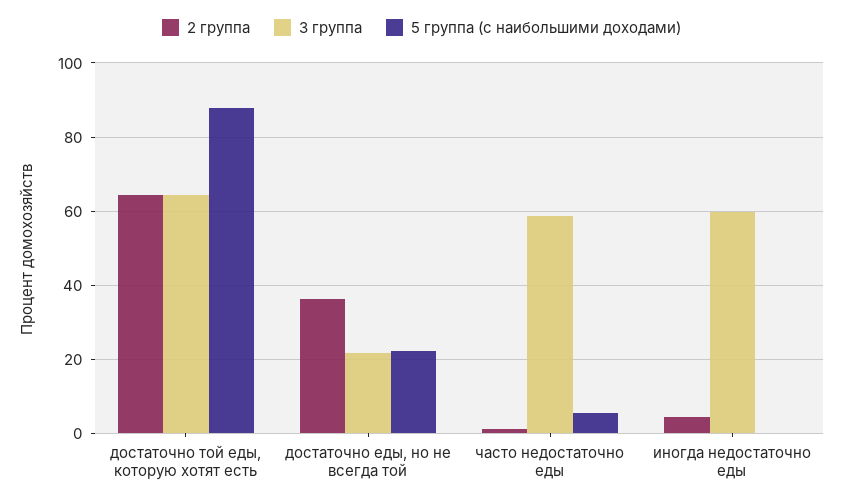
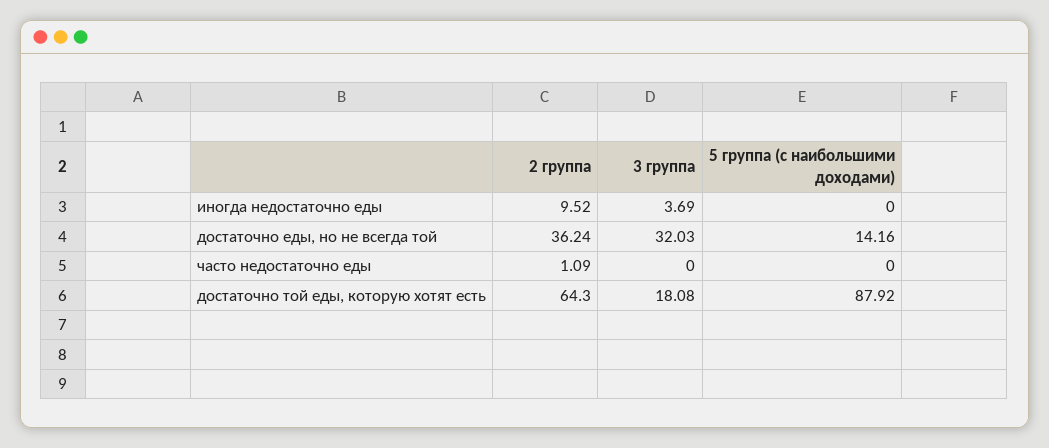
  {
    "2 группа": {
      "достаточно той еды, которую хотят есть": 64.3,
      "достаточно еды, но не всегда той": 36.24,
      "часто недостаточно еды": 1.09,
-     "иногда недостаточно еды": 4
+     "иногда недостаточно еды": 9.52
    },
    "3 группа": {
-     "достаточно той еды, которую хотят есть": 64,
+     "достаточно той еды, которую хотят есть": 18.08,
-     "достаточно еды, но не всегда той": 22,
+     "достаточно еды, но не всегда той": 32.03,
-     "часто недостаточно еды": 58,
+     "часто недостаточно еды": 0,
-     "иногда недостаточно еды": 60
+     "иногда недостаточно еды": 3.69
    },
    "5 группа (с наибольшими доходами)": {
      "достаточно той еды, которую хотят есть": 87.92,
-     "достаточно еды, но не всегда той": 22,
+     "достаточно еды, но не всегда той": 14.16,
-     "часто недостаточно еды": 6,
+     "часто недостаточно еды": 0,
      "иногда недостаточно еды": 0
    }
  }

